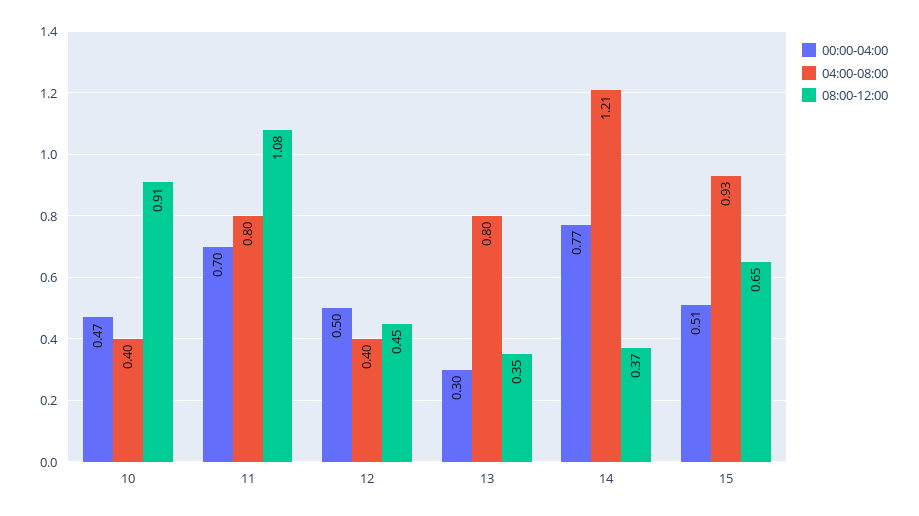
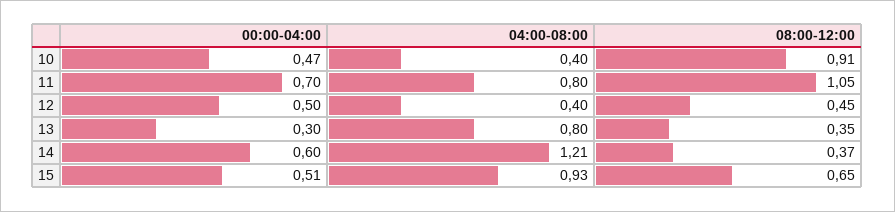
  {
    "00:00-04:00": {
      "10": 0.47,
      "11": 0.7,
      "12": 0.5,
      "13": 0.3,
-     "14": 0.77,
+     "14": 0.6,
      "15": 0.51
    },
    "04:00-08:00": {
      "10": 0.4,
      "11": 0.8,
      "12": 0.4,
      "13": 0.8,
      "14": 1.21,
      "15": 0.93
    },
    "08:00-12:00": {
      "10": 0.91,
-     "11": 1.08,
+     "11": 1.05,
      "12": 0.45,
      "13": 0.35,
      "14": 0.37,
      "15": 0.65
    }
  }

